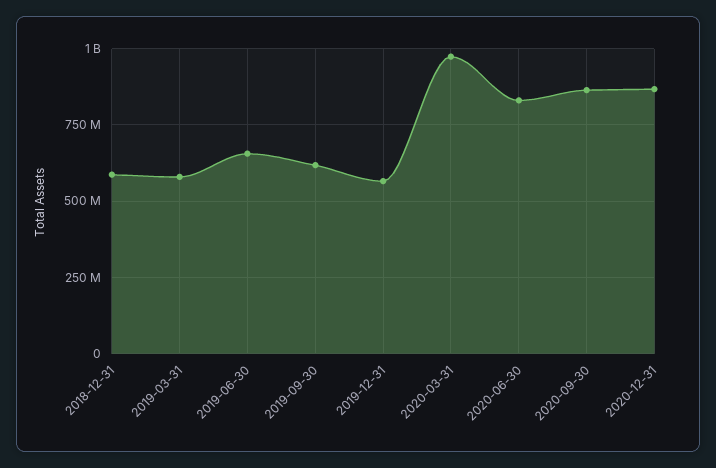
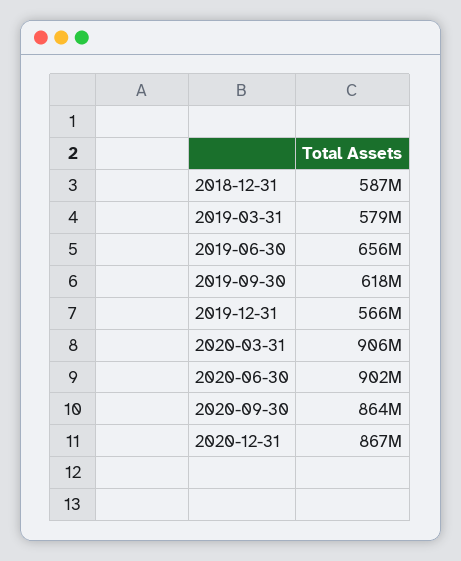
  {
    "2018-12-31": 587000000,
    "2019-03-31": 579000000,
    "2019-06-30": 656000000,
    "2019-09-30": 618000000,
    "2019-12-31": 566000000,
-   "2020-03-31": 975000000,
+   "2020-03-31": 906000000,
-   "2020-06-30": 825000000,
+   "2020-06-30": 902000000,
    "2020-09-30": 864000000,
    "2020-12-31": 867000000
  }

